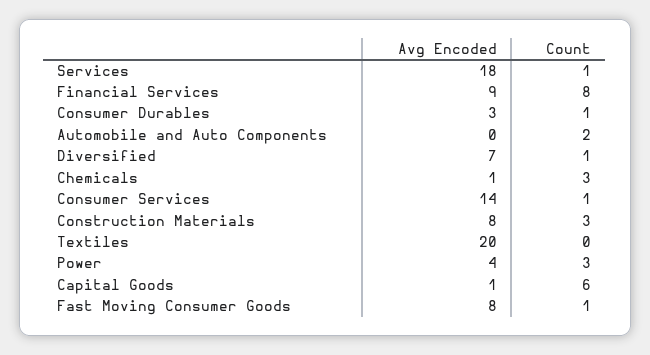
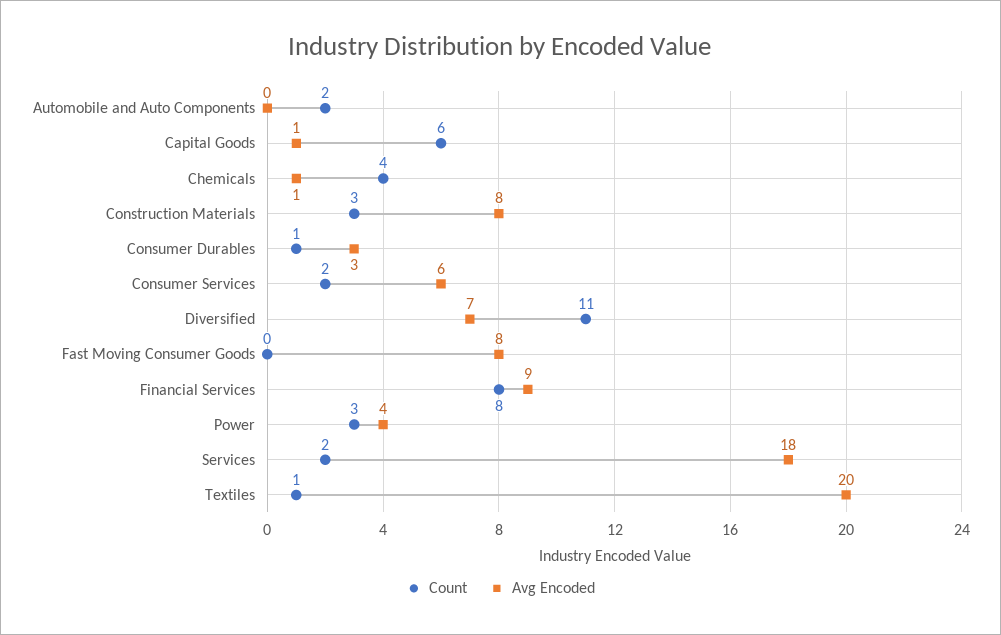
  {
    "Avg Encoded": {
      "Services": 18,
      "Financial Services": 9,
      "Consumer Durables": 3,
      "Automobile and Auto Components": 0,
      "Diversified": 7,
      "Chemicals": 1,
-     "Consumer Services": 14,
+     "Consumer Services": 6,
      "Construction Materials": 8,
      "Textiles": 20,
      "Power": 4,
      "Capital Goods": 1,
      "Fast Moving Consumer Goods": 8
    },
    "Count": {
-     "Services": 1,
+     "Services": 2,
      "Financial Services": 8,
      "Consumer Durables": 1,
      "Automobile and Auto Components": 2,
-     "Diversified": 1,
+     "Diversified": 11,
-     "Chemicals": 3,
+     "Chemicals": 4,
-     "Consumer Services": 1,
+     "Consumer Services": 2,
      "Construction Materials": 3,
-     "Textiles": 0,
+     "Textiles": 1,
      "Power": 3,
      "Capital Goods": 6,
-     "Fast Moving Consumer Goods": 1
+     "Fast Moving Consumer Goods": 0
    }
  }

